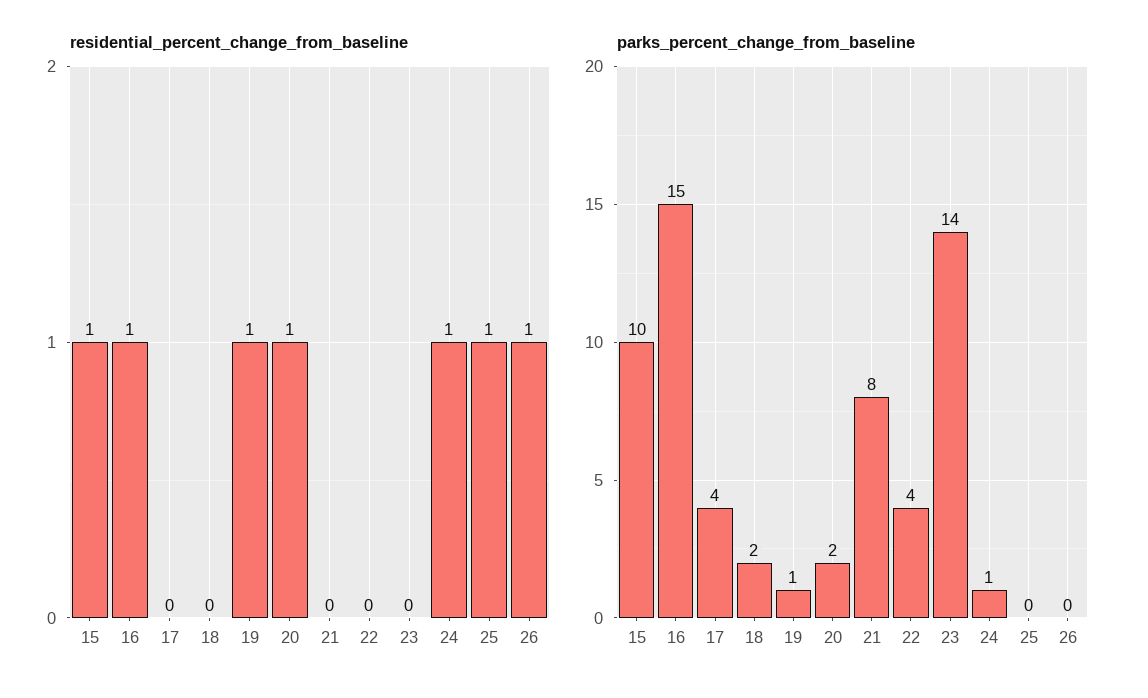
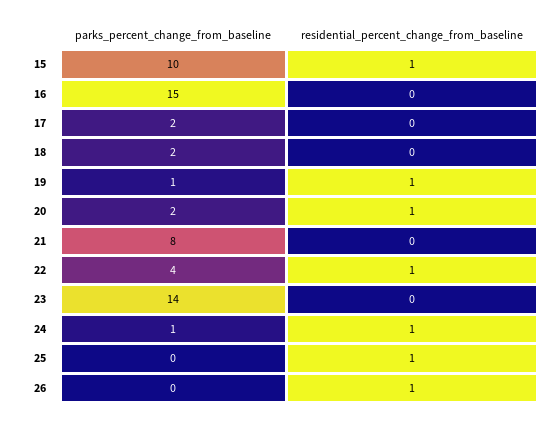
  {
    "residential_percent_change_from_baseline": {
      "15": 1,
-     "16": 1,
+     "16": 0,
      "17": 0,
      "18": 0,
      "19": 1,
      "20": 1,
      "21": 0,
-     "22": 0,
+     "22": 1,
      "23": 0,
      "24": 1,
      "25": 1,
      "26": 1
    },
    "parks_percent_change_from_baseline": {
      "15": 10,
      "16": 15,
-     "17": 4,
+     "17": 2,
      "18": 2,
      "19": 1,
      "20": 2,
      "21": 8,
      "22": 4,
      "23": 14,
      "24": 1,
      "25": 0,
      "26": 0
    }
  }

